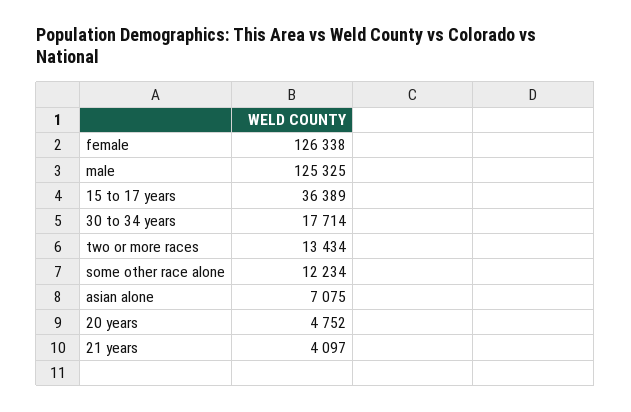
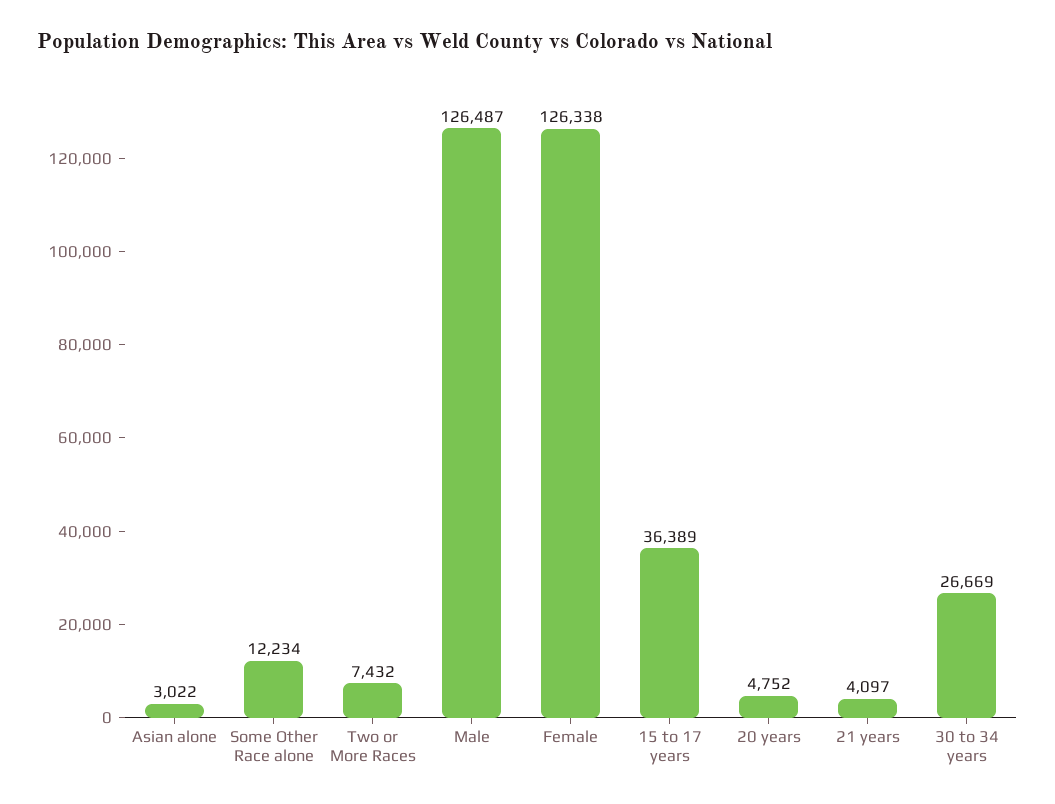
  {
    "female": 126338,
-   "male": 125325,
+   "male": 126487,
    "15 to 17 years": 36389,
-   "30 to 34 years": 17714,
+   "30 to 34 years": 26669,
-   "two or more races": 13434,
+   "two or more races": 7432,
    "some other race alone": 12234,
-   "asian alone": 7075,
+   "asian alone": 3022,
    "20 years": 4752,
    "21 years": 4097
  }

